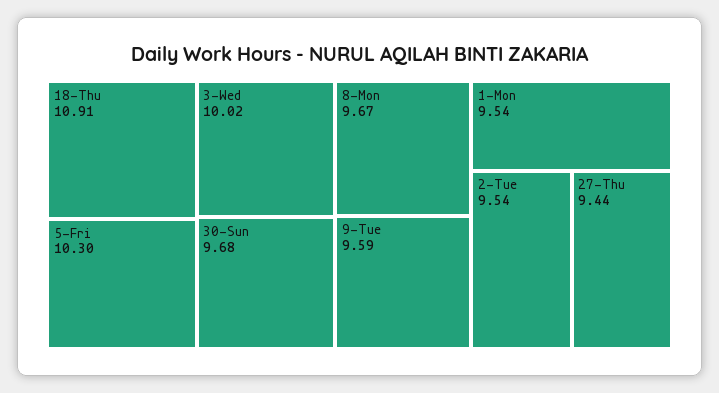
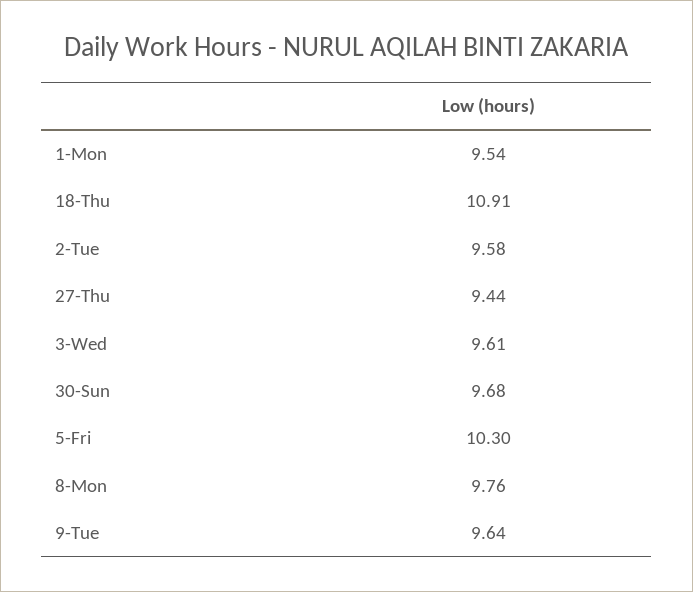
  {
    "18-Thu": 10.91,
    "5-Fri": 10.3,
-   "3-Wed": 10.02,
+   "3-Wed": 9.61,
    "30-Sun": 9.68,
-   "8-Mon": 9.67,
+   "8-Mon": 9.76,
-   "9-Tue": 9.59,
+   "9-Tue": 9.64,
    "1-Mon": 9.54,
-   "2-Tue": 9.54,
+   "2-Tue": 9.58,
    "27-Thu": 9.44
  }

